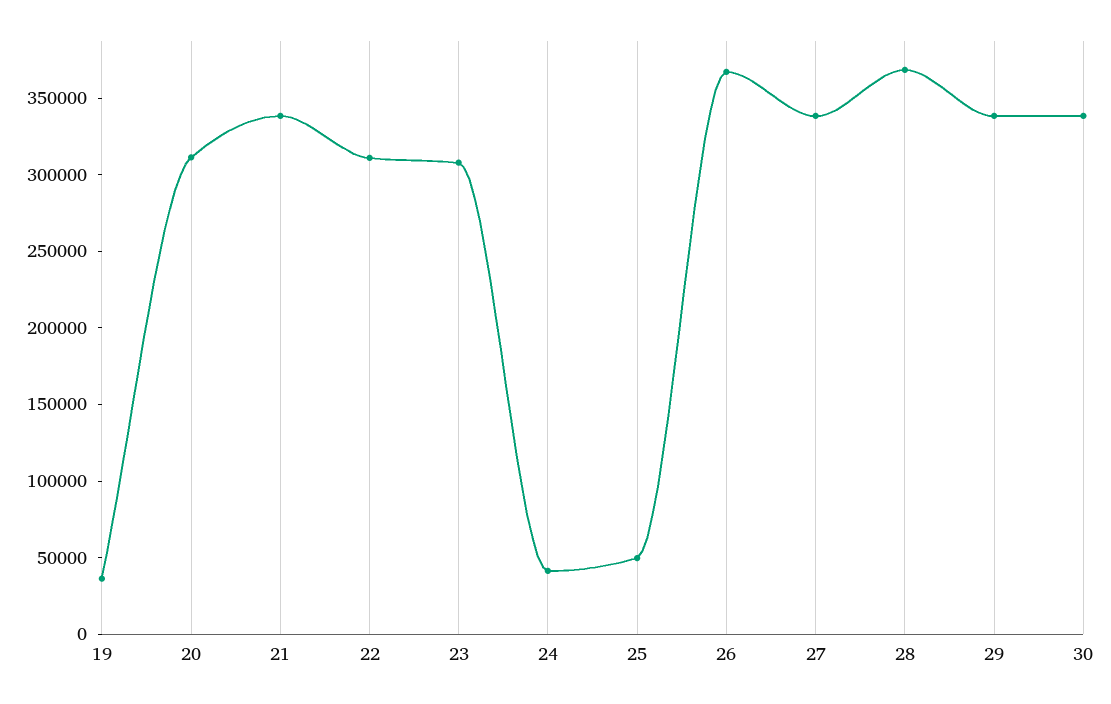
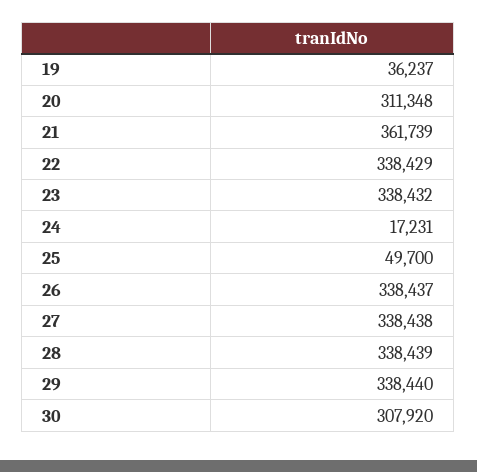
  {
    "19": 36237,
    "20": 311348,
-   "21": 340000,
+   "21": 361739,
-   "22": 310000,
+   "22": 338429,
-   "23": 310000,
+   "23": 338432,
-   "24": 40000,
+   "24": 17231,
    "25": 49700,
-   "26": 370000,
+   "26": 338437,
    "27": 338438,
-   "28": 370000,
+   "28": 338439,
    "29": 338440,
-   "30": 340000
+   "30": 307920
  }

